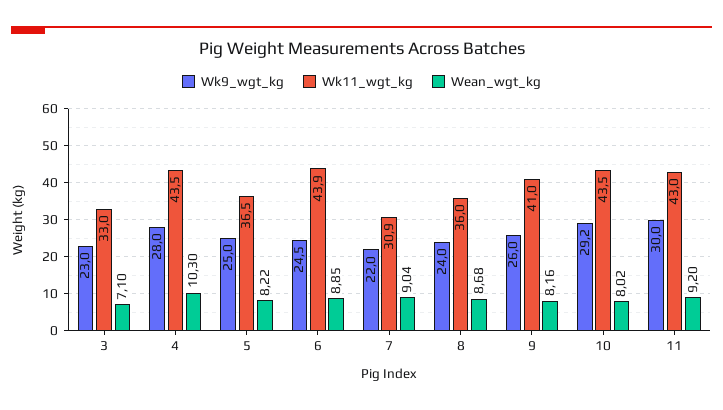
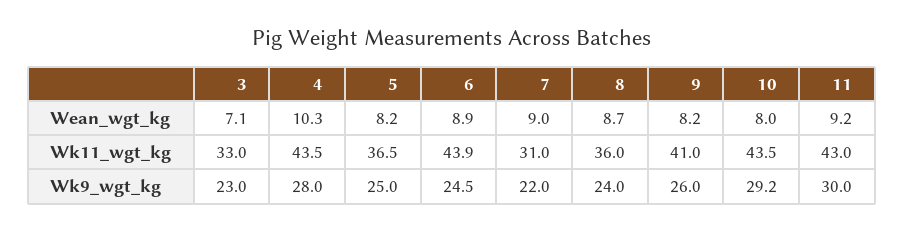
  {
    "Wk9_wgt_kg": {
      "3": 23,
      "4": 28,
      "5": 25,
      "6": 24.5,
      "7": 22,
      "8": 24,
      "9": 26,
      "10": 29.2,
      "11": 30
    },
    "Wk11_wgt_kg": {
      "3": 33,
      "4": 43.5,
      "5": 36.5,
      "6": 43.9,
-     "7": 30.9,
+     "7": 31,
      "8": 36,
      "9": 41,
      "10": 43.5,
      "11": 43
    },
    "Wean_wgt_kg": {
      "3": 7.1,
      "4": 10.3,
      "5": 8.22,
      "6": 8.85,
      "7": 9.04,
      "8": 8.68,
      "9": 8.16,
      "10": 8.02,
      "11": 9.2
    }
  }

